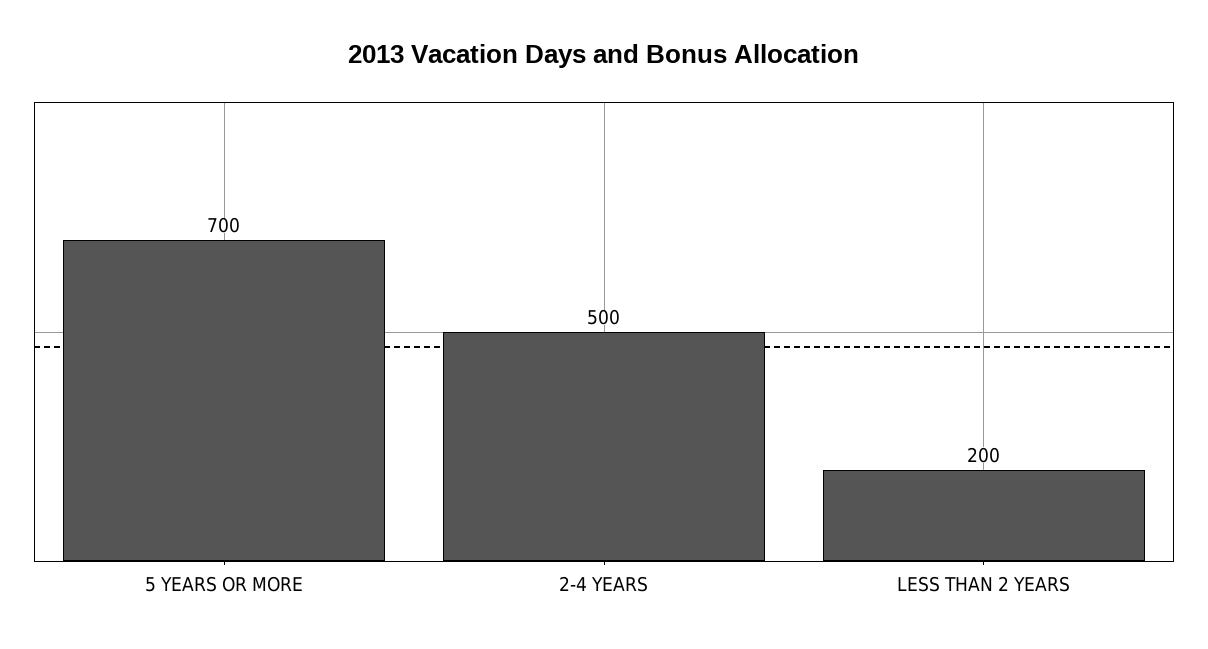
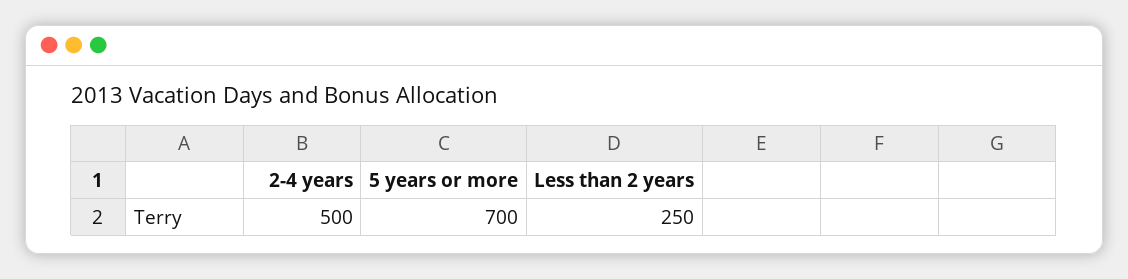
  {
    "5 YEARS OR MORE": 700,
    "2-4 YEARS": 500,
-   "LESS THAN 2 YEARS": 200
+   "LESS THAN 2 YEARS": 250
  }

